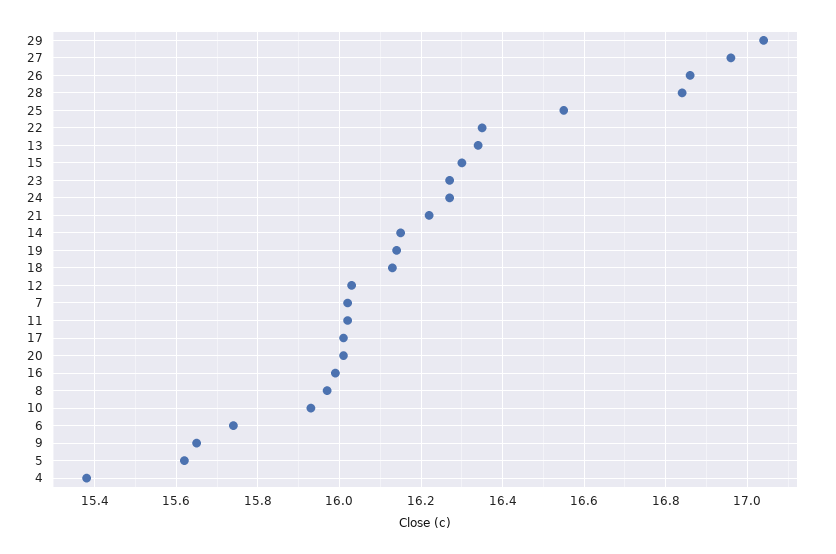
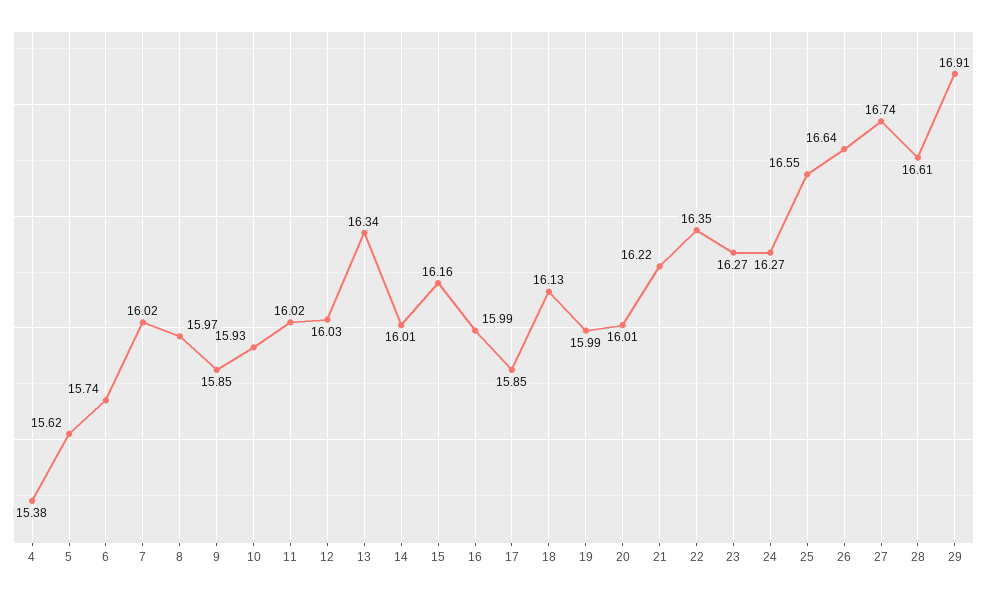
  {
-   "29": 17.05,
+   "29": 16.91,
-   "27": 16.95,
+   "27": 16.74,
-   "26": 16.85,
+   "26": 16.64,
-   "28": 16.85,
+   "28": 16.61,
    "25": 16.55,
    "22": 16.35,
    "13": 16.34,
-   "15": 16.3,
+   "15": 16.16,
    "23": 16.27,
    "24": 16.27,
    "21": 16.22,
-   "14": 16.15,
+   "14": 16.01,
-   "19": 16.15,
+   "19": 15.99,
    "18": 16.13,
    "12": 16.03,
    "7": 16.02,
    "11": 16.02,
-   "17": 16,
+   "17": 15.85,
    "20": 16.01,
    "16": 15.99,
    "8": 15.97,
    "10": 15.93,
    "6": 15.74,
-   "9": 15.65,
+   "9": 15.85,
    "5": 15.62,
    "4": 15.38
  }

